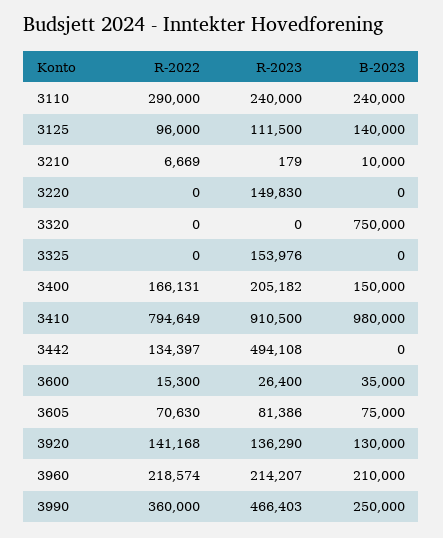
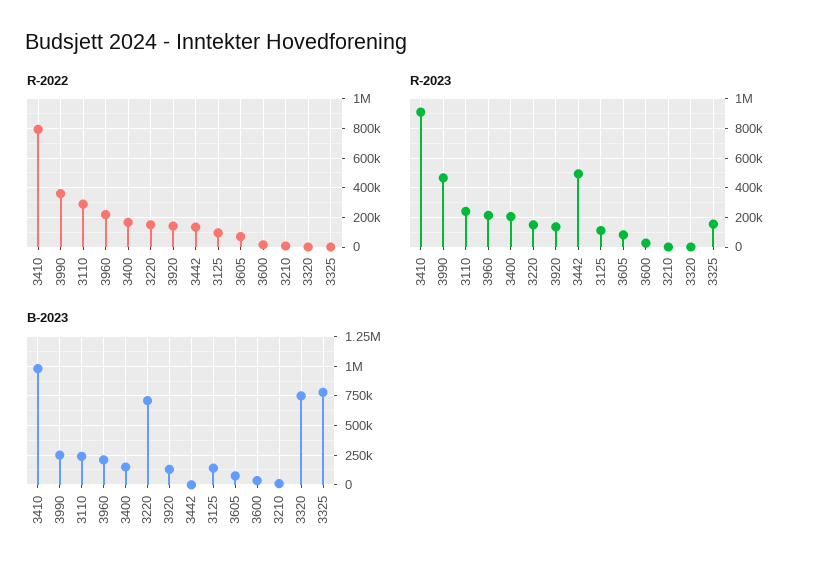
  {
    "R-2022": {
      "3110": 290000,
      "3125": 96000,
      "3210": 6669,
-     "3220": 0,
+     "3220": 150000,
      "3320": 0,
      "3325": 0,
      "3400": 166131,
      "3410": 794649,
      "3442": 134397,
      "3600": 15300,
      "3605": 70630,
      "3920": 141168,
      "3960": 218574,
      "3990": 360000
    },
    "R-2023": {
      "3110": 240000,
      "3125": 111500,
      "3210": 179,
      "3220": 149830,
      "3320": 0,
      "3325": 153976,
      "3400": 205182,
      "3410": 910500,
      "3442": 494108,
      "3600": 26400,
      "3605": 81386,
      "3920": 136290,
      "3960": 214207,
      "3990": 466403
    },
    "B-2023": {
      "3110": 240000,
      "3125": 140000,
      "3210": 10000,
-     "3220": 0,
+     "3220": 750000,
      "3320": 750000,
-     "3325": 0,
+     "3325": 750000,
      "3400": 150000,
      "3410": 980000,
      "3442": 0,
      "3600": 35000,
      "3605": 75000,
      "3920": 130000,
      "3960": 210000,
      "3990": 250000
    }
  }

